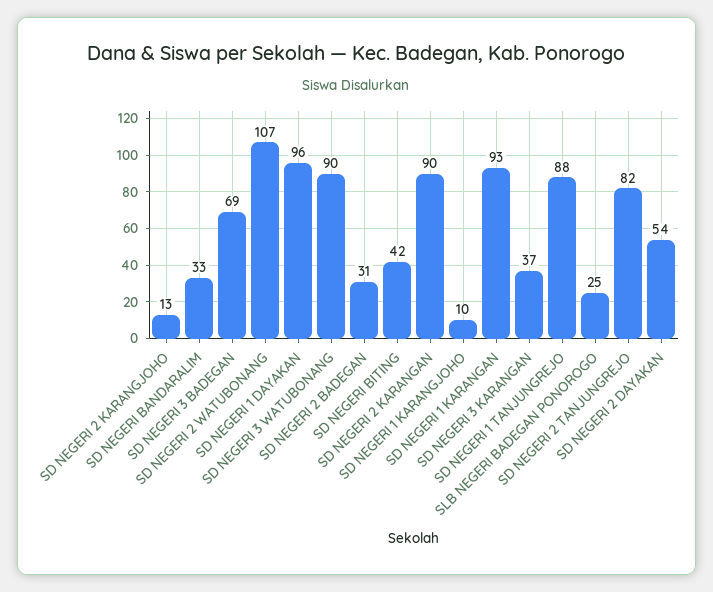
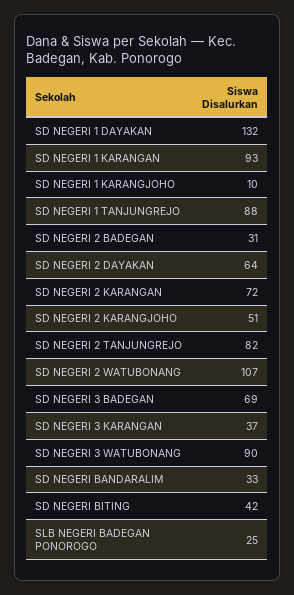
  {
-   "SD NEGERI 2 KARANGJOHO": 13,
+   "SD NEGERI 2 KARANGJOHO": 51,
    "SD NEGERI BANDARALIM": 33,
    "SD NEGERI 3 BADEGAN": 69,
    "SD NEGERI 2 WATUBONANG": 107,
-   "SD NEGERI 1 DAYAKAN": 96,
+   "SD NEGERI 1 DAYAKAN": 132,
    "SD NEGERI 3 WATUBONANG": 90,
    "SD NEGERI 2 BADEGAN": 31,
    "SD NEGERI BITING": 42,
-   "SD NEGERI 2 KARANGAN": 90,
+   "SD NEGERI 2 KARANGAN": 72,
    "SD NEGERI 1 KARANGJOHO": 10,
    "SD NEGERI 1 KARANGAN": 93,
    "SD NEGERI 3 KARANGAN": 37,
    "SD NEGERI 1 TANJUNGREJO": 88,
    "SLB NEGERI BADEGAN PONOROGO": 25,
    "SD NEGERI 2 TANJUNGREJO": 82,
-   "SD NEGERI 2 DAYAKAN": 54
+   "SD NEGERI 2 DAYAKAN": 64
  }

